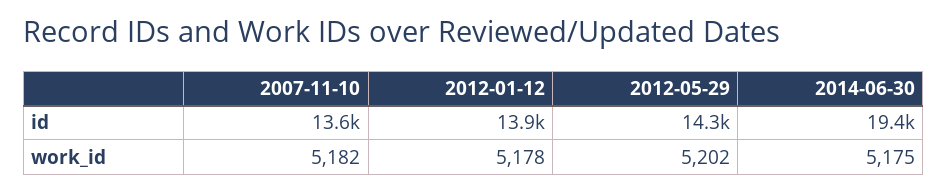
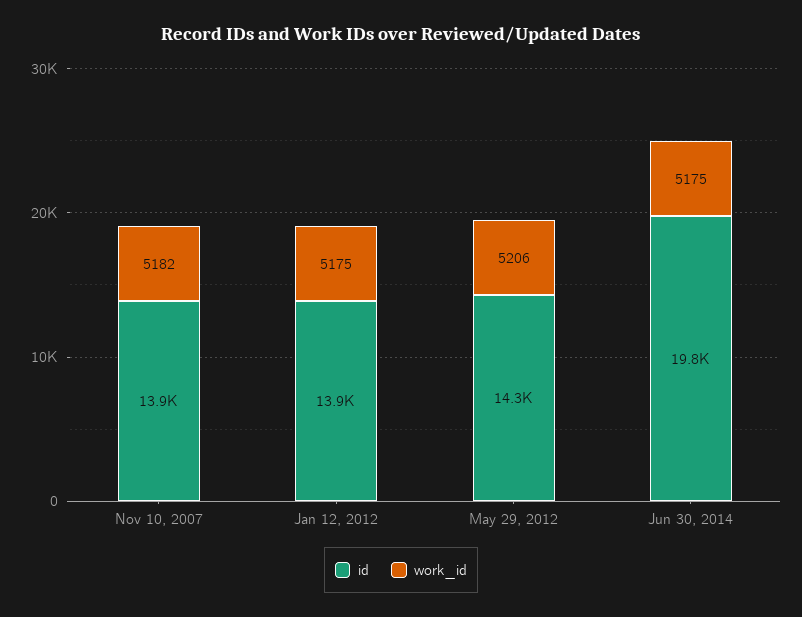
  {
    "id": {
-     "2007-11-10": 13600,
+     "2007-11-10": 13900,
      "2012-01-12": 13900,
      "2012-05-29": 14300,
-     "2014-06-30": 19400
+     "2014-06-30": 19800
    },
    "work_id": {
      "2007-11-10": 5182,
-     "2012-01-12": 5178,
+     "2012-01-12": 5175,
-     "2012-05-29": 5202,
+     "2012-05-29": 5206,
      "2014-06-30": 5175
    }
  }

